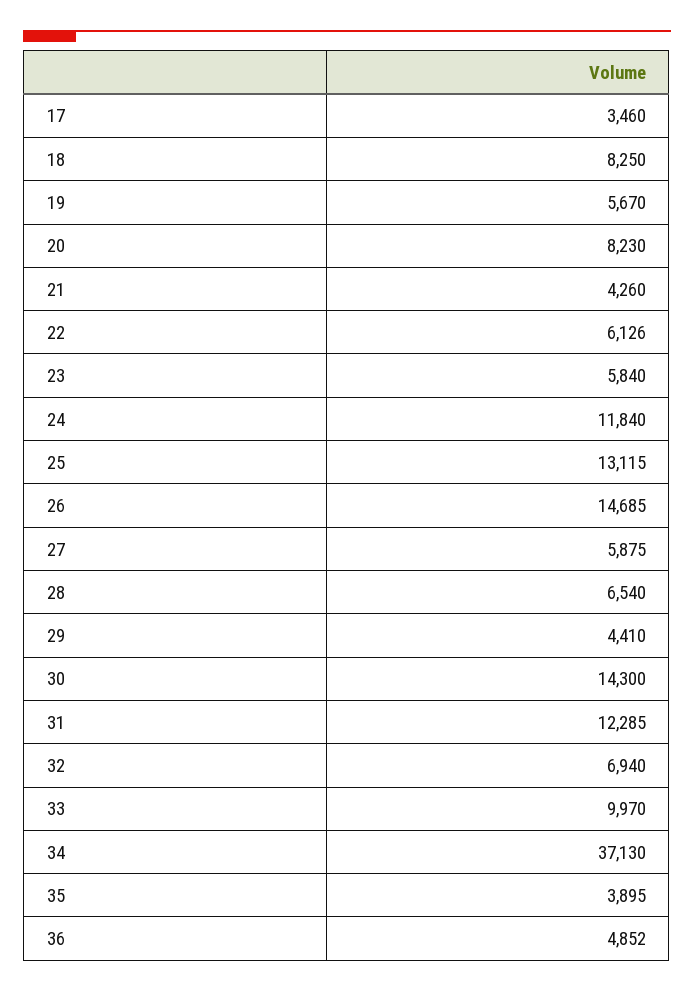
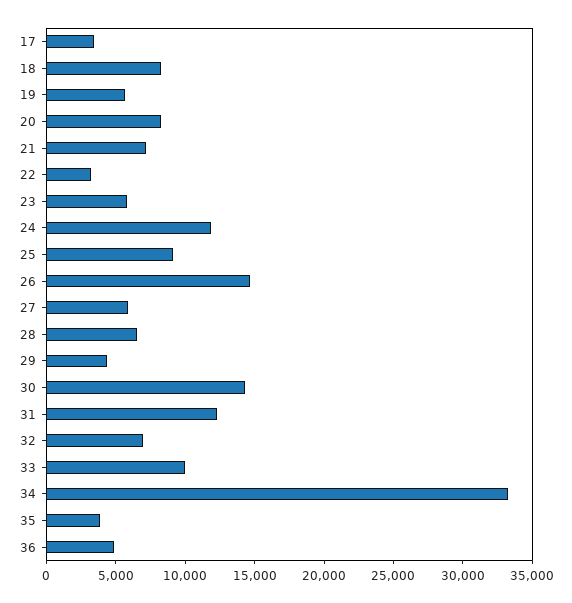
  {
    "17": 3460,
    "18": 8250,
    "19": 5670,
    "20": 8230,
-   "21": 4260,
+   "21": 7000,
-   "22": 6126,
+   "22": 3000,
    "23": 5840,
    "24": 11840,
-   "25": 13115,
+   "25": 9000,
    "26": 14685,
    "27": 5875,
    "28": 6540,
    "29": 4410,
    "30": 14300,
    "31": 12285,
    "32": 6940,
    "33": 9970,
-   "34": 37130,
+   "34": 33000,
    "35": 3895,
    "36": 4852
  }

